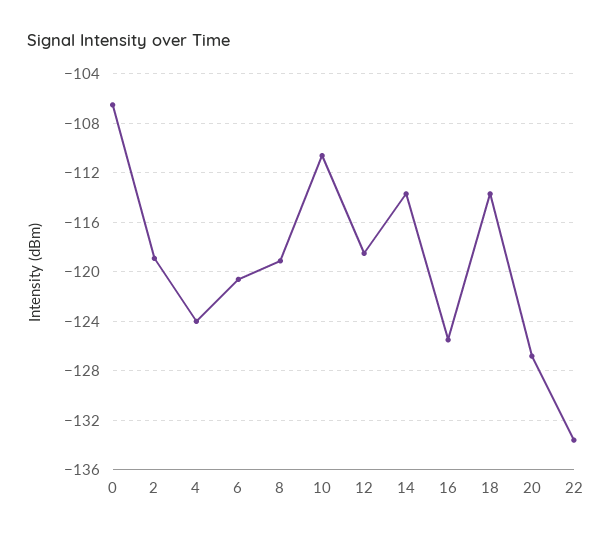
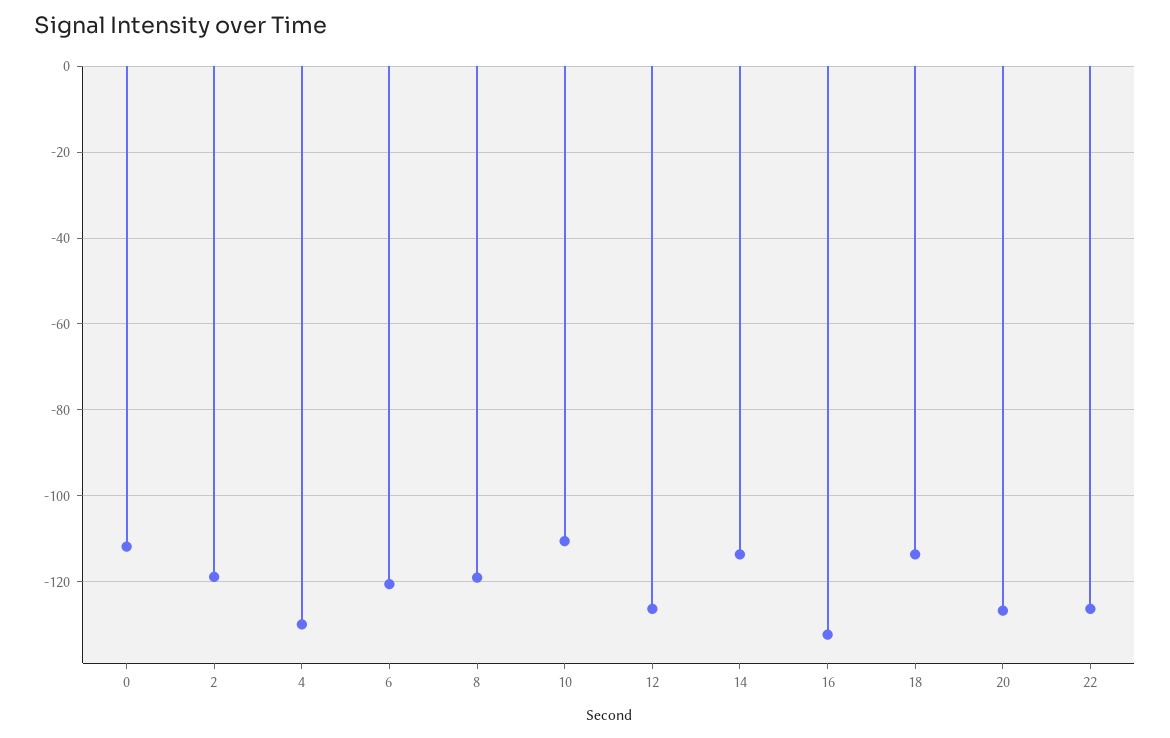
  {
-   "0": -106.5,
+   "0": -112,
    "2": -119,
-   "4": -124,
+   "4": -130,
    "6": -120.5,
    "8": -119,
    "10": -110.5,
-   "12": -118.5,
+   "12": -126,
    "14": -113.5,
-   "16": -125.5,
+   "16": -132,
    "18": -113.5,
    "20": -127,
-   "22": -133.5
+   "22": -126
  }

